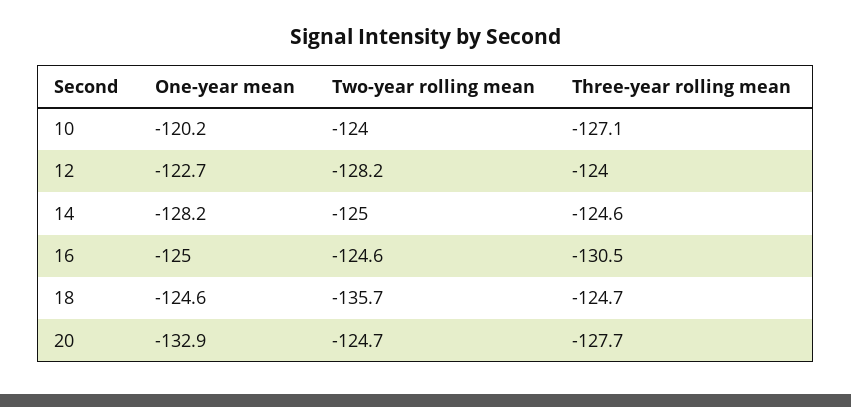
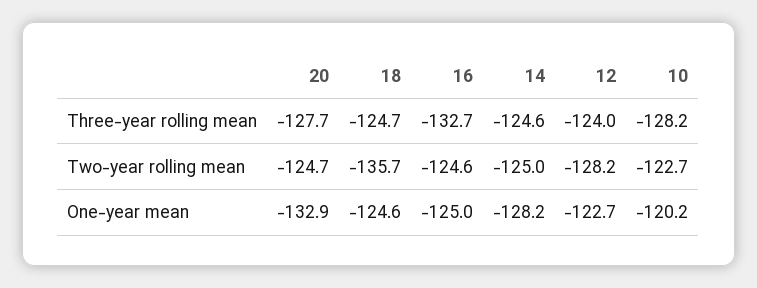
  {
    "One-year mean": {
      "10": -120.2,
      "12": -122.7,
      "14": -128.2,
      "16": -125,
      "18": -124.6,
      "20": -132.9
    },
    "Two-year rolling mean": {
-     "10": -124,
+     "10": -122.7,
      "12": -128.2,
      "14": -125,
      "16": -124.6,
      "18": -135.7,
      "20": -124.7
    },
    "Three-year rolling mean": {
-     "10": -127.1,
+     "10": -128.2,
      "12": -124,
      "14": -124.6,
-     "16": -130.5,
+     "16": -132.7,
      "18": -124.7,
      "20": -127.7
    }
  }

